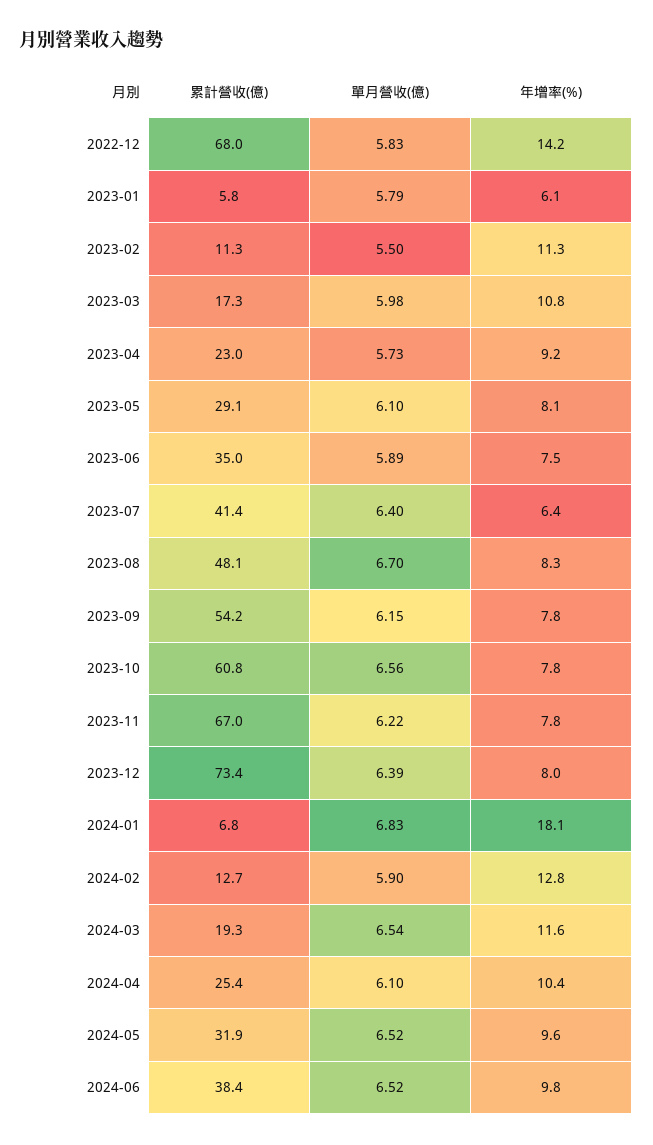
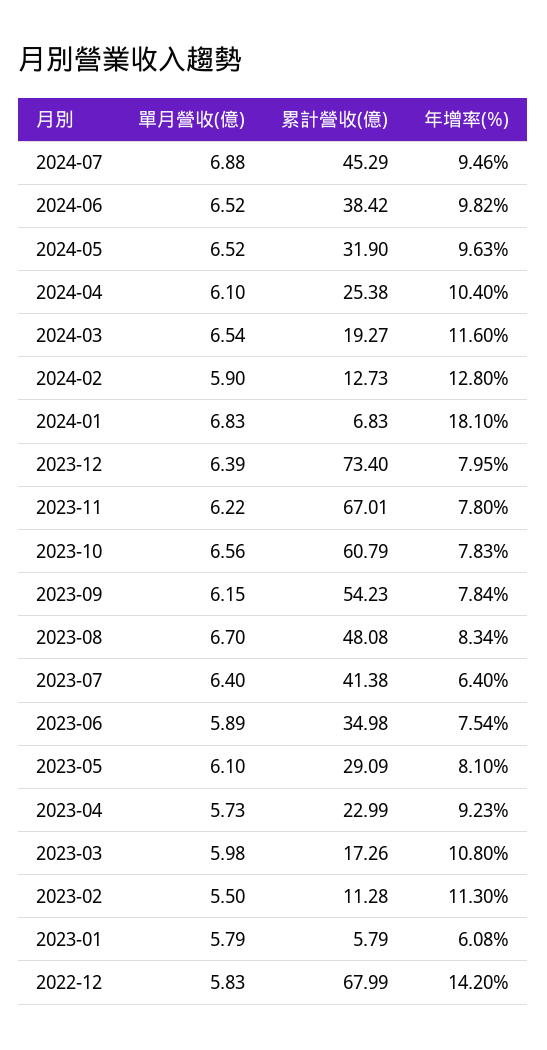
  {
    "累計營收(億)": {
      "2022-12": 67.99,
      "2023-01": 5.79,
      "2023-02": 11.28,
      "2023-03": 17.26,
      "2023-04": 22.99,
      "2023-05": 29.09,
      "2023-06": 34.98,
      "2023-07": 41.38,
      "2023-08": 48.08,
      "2023-09": 54.23,
      "2023-10": 60.79,
      "2023-11": 67.01,
      "2023-12": 73.4,
      "2024-01": 6.83,
      "2024-02": 12.73,
      "2024-03": 19.27,
      "2024-04": 25.38,
      "2024-05": 31.9,
-     "2024-06": 38.42
+     "2024-06": 38.42,
+     "2024-07": 45.29
    },
    "單月營收(億)": {
      "2022-12": 5.83,
      "2023-01": 5.79,
      "2023-02": 5.5,
      "2023-03": 5.98,
      "2023-04": 5.73,
      "2023-05": 6.1,
      "2023-06": 5.89,
      "2023-07": 6.4,
      "2023-08": 6.7,
      "2023-09": 6.15,
      "2023-10": 6.56,
      "2023-11": 6.22,
      "2023-12": 6.39,
      "2024-01": 6.83,
      "2024-02": 5.9,
      "2024-03": 6.54,
      "2024-04": 6.1,
      "2024-05": 6.52,
-     "2024-06": 6.52
+     "2024-06": 6.52,
+     "2024-07": 6.88
    },
    "年增率(%)": {
      "2022-12": 14.2,
      "2023-01": 6.08,
      "2023-02": 11.3,
      "2023-03": 10.8,
      "2023-04": 9.23,
      "2023-05": 8.1,
      "2023-06": 7.54,
      "2023-07": 6.4,
      "2023-08": 8.34,
      "2023-09": 7.84,
      "2023-10": 7.83,
      "2023-11": 7.8,
      "2023-12": 7.95,
      "2024-01": 18.1,
      "2024-02": 12.8,
      "2024-03": 11.6,
      "2024-04": 10.4,
      "2024-05": 9.63,
-     "2024-06": 9.82
+     "2024-06": 9.82,
+     "2024-07": 9.46
    }
  }

